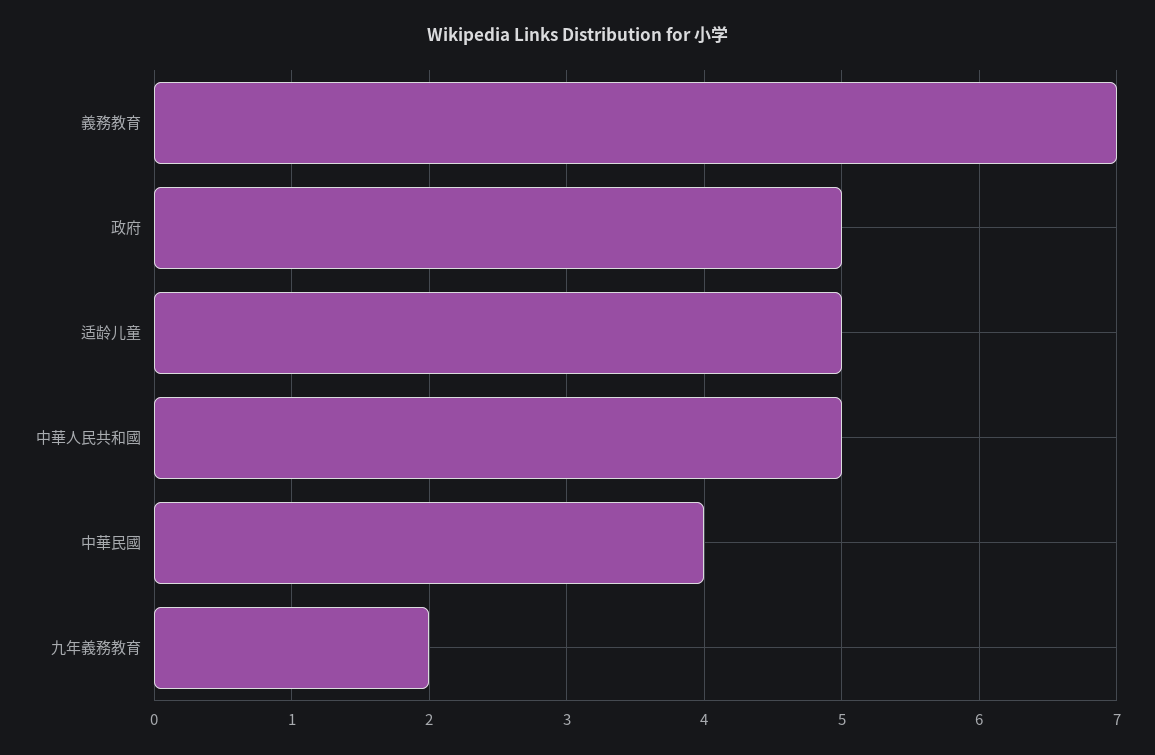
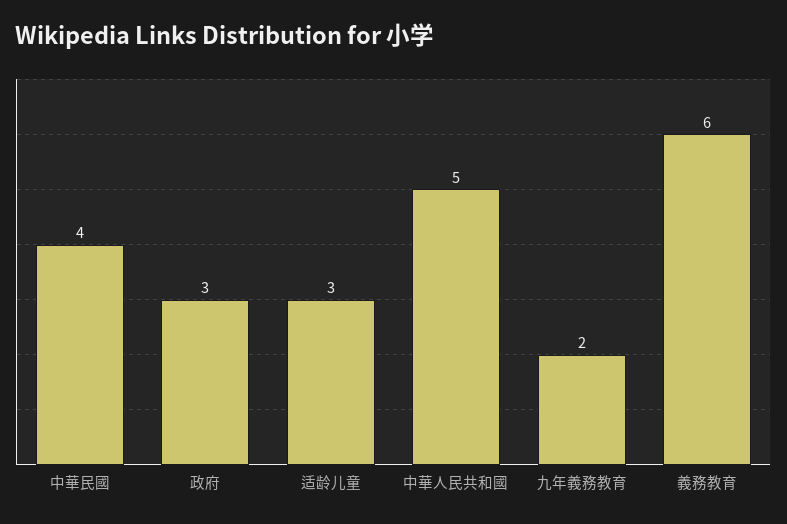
  {
-   "義務教育": 7,
+   "義務教育": 6,
-   "政府": 5,
+   "政府": 3,
-   "适龄儿童": 5,
+   "适龄儿童": 3,
    "中華人民共和國": 5,
    "中華民國": 4,
    "九年義務教育": 2
  }

